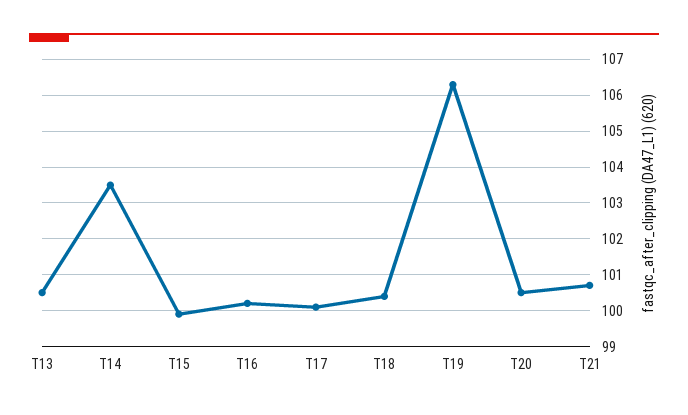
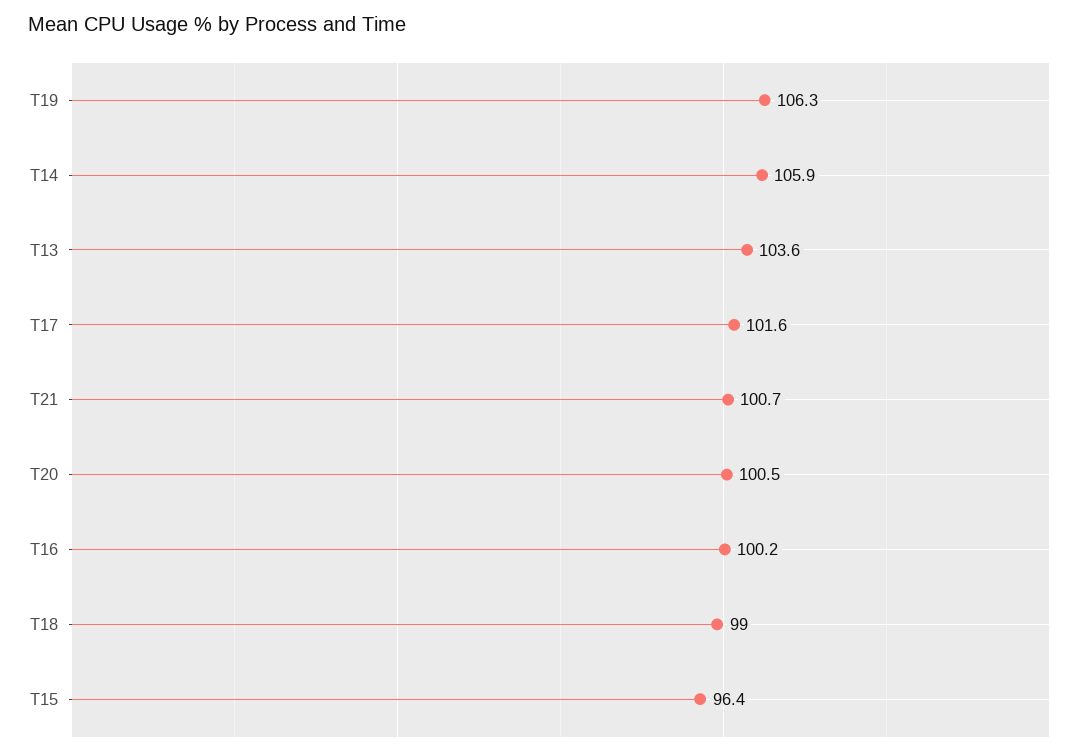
  {
-   "T13": 100.5,
+   "T13": 103.6,
-   "T14": 103.5,
+   "T14": 105.9,
-   "T15": 100,
+   "T15": 96.4,
    "T16": 100.2,
-   "T17": 100,
+   "T17": 101.6,
-   "T18": 100.5,
+   "T18": 99,
    "T19": 106.3,
    "T20": 100.5,
    "T21": 100.7
  }

